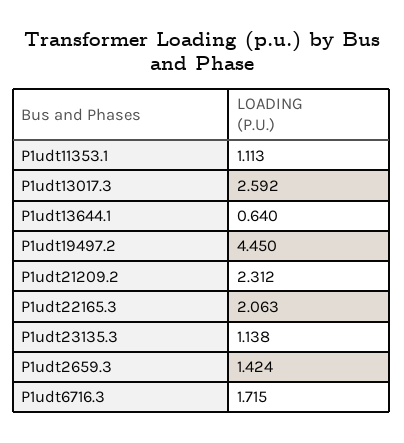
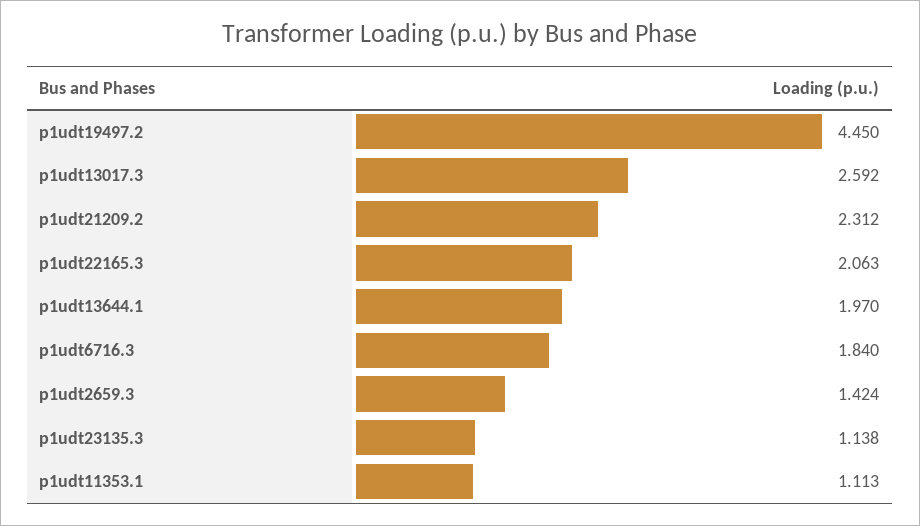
  {
    "P1udt11353.1": 1.113,
    "P1udt13017.3": 2.592,
-   "P1udt13644.1": 0.64,
+   "P1udt13644.1": 1.97,
    "P1udt19497.2": 4.45,
    "P1udt21209.2": 2.312,
    "P1udt22165.3": 2.063,
    "P1udt23135.3": 1.138,
    "P1udt2659.3": 1.424,
-   "P1udt6716.3": 1.715
+   "P1udt6716.3": 1.84
  }

